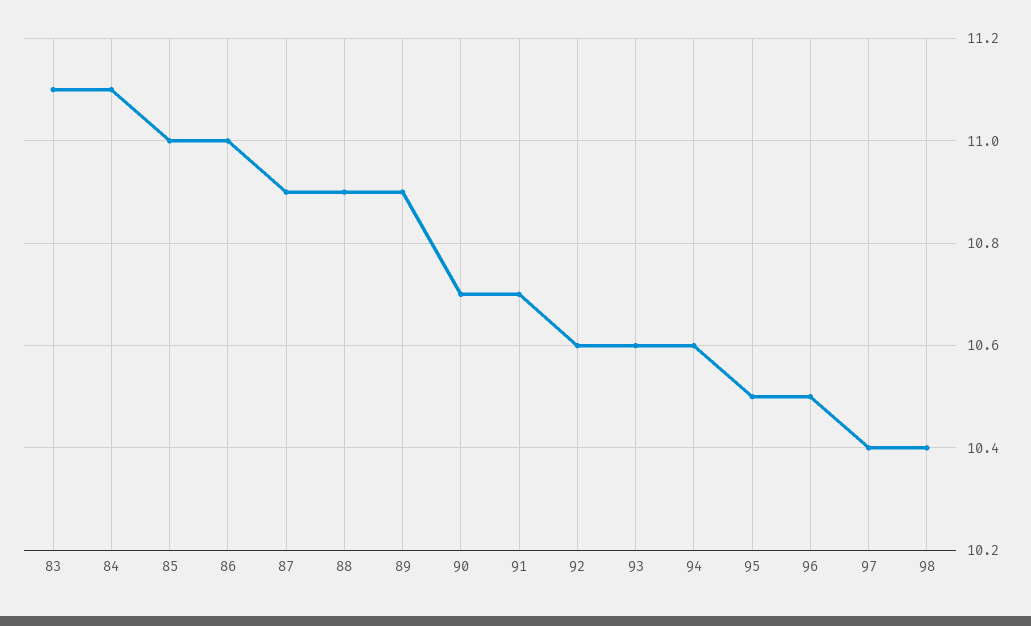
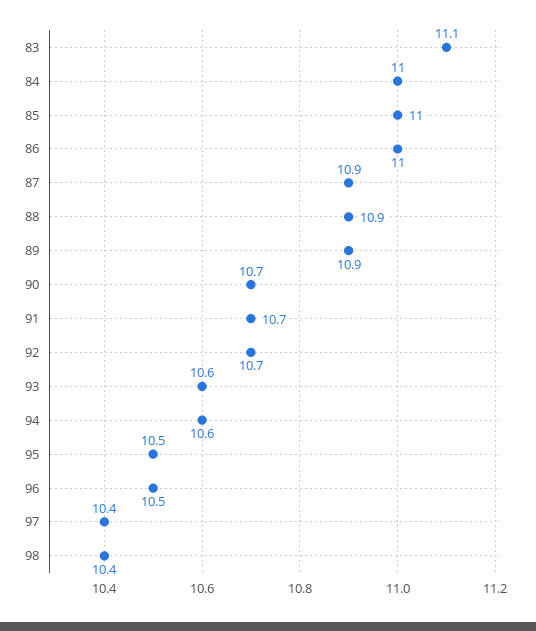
  {
    "83": 11.1,
-   "84": 11.1,
+   "84": 11,
    "85": 11,
    "86": 11,
    "87": 10.9,
    "88": 10.9,
    "89": 10.9,
    "90": 10.7,
    "91": 10.7,
-   "92": 10.6,
+   "92": 10.7,
    "93": 10.6,
    "94": 10.6,
    "95": 10.5,
    "96": 10.5,
    "97": 10.4,
    "98": 10.4
  }

